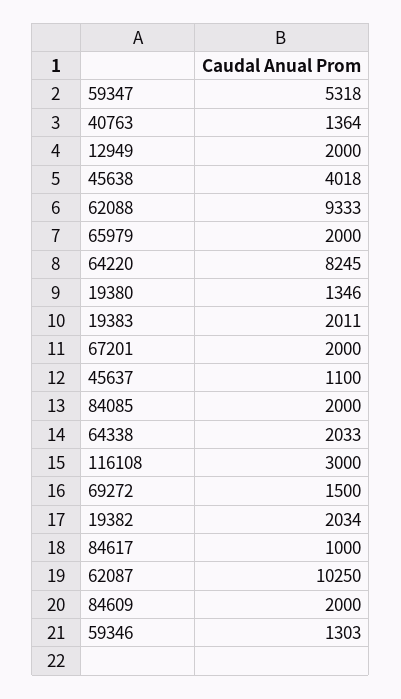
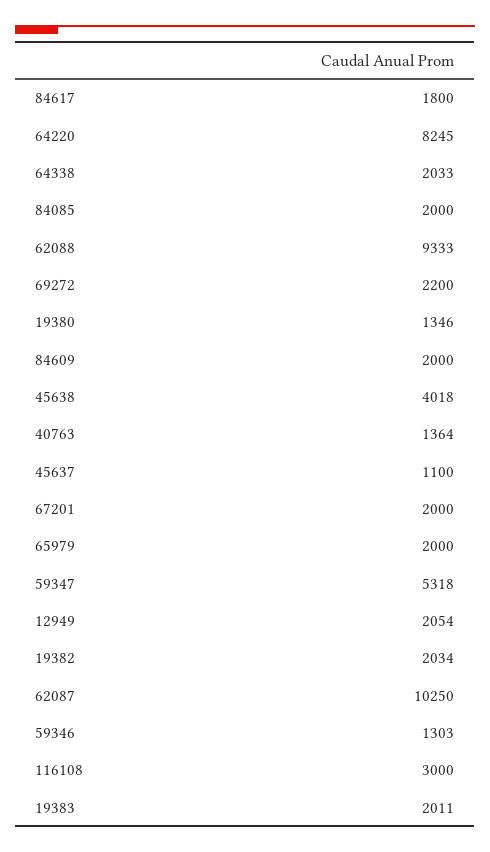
  {
    "59347": 5318,
    "40763": 1364,
-   "12949": 2000,
+   "12949": 2054,
    "45638": 4018,
    "62088": 9333,
    "65979": 2000,
    "64220": 8245,
    "19380": 1346,
    "19383": 2011,
    "67201": 2000,
    "45637": 1100,
    "84085": 2000,
    "64338": 2033,
    "116108": 3000,
-   "69272": 1500,
+   "69272": 2200,
    "19382": 2034,
-   "84617": 1000,
+   "84617": 1800,
    "62087": 10250,
    "84609": 2000,
    "59346": 1303
  }

